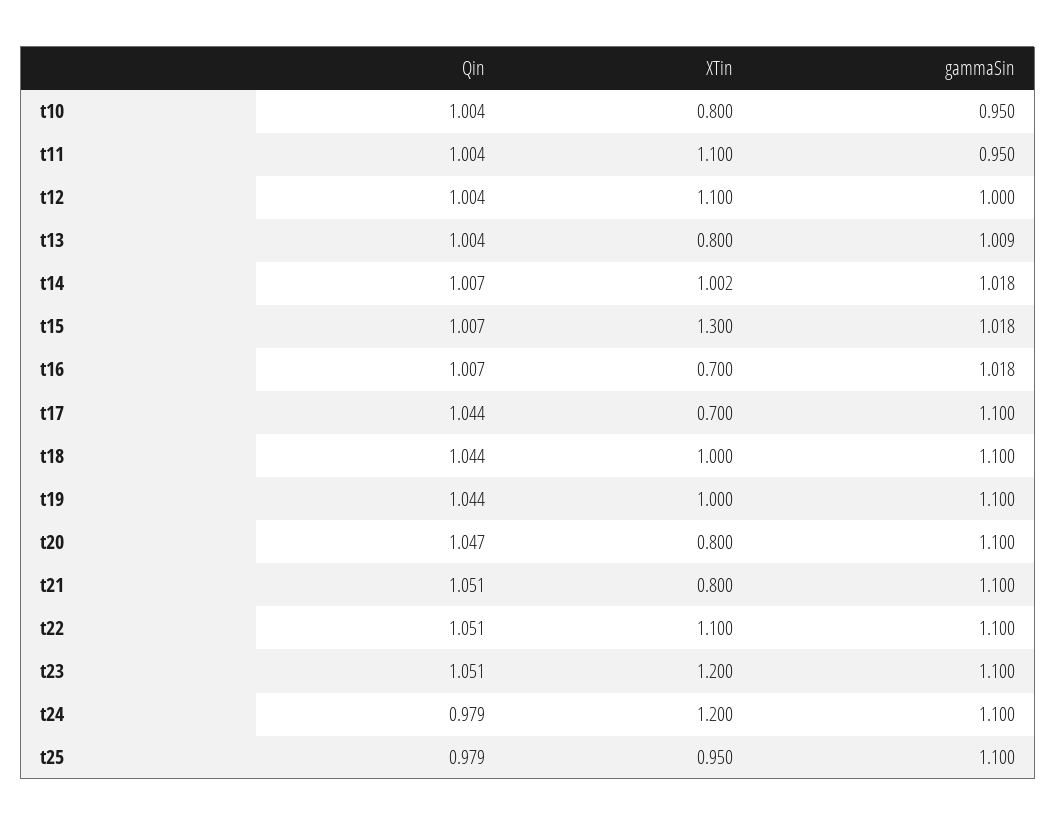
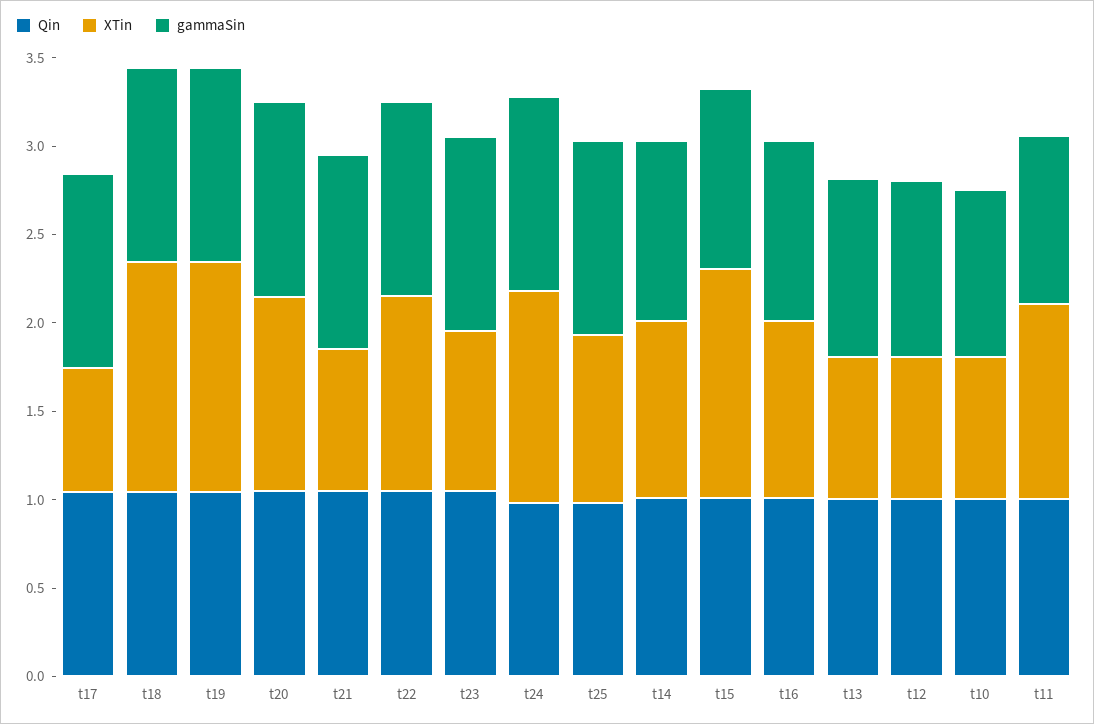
  {
    "Qin": {
      "t10": 1.004,
      "t11": 1.004,
      "t12": 1.004,
      "t13": 1.004,
      "t14": 1.007,
      "t15": 1.007,
      "t16": 1.007,
      "t17": 1.044,
      "t18": 1.044,
      "t19": 1.044,
      "t20": 1.047,
      "t21": 1.051,
      "t22": 1.051,
      "t23": 1.051,
      "t24": 0.979,
      "t25": 0.979
    },
    "XTin": {
      "t10": 0.8,
      "t11": 1.1,
-     "t12": 1.1,
+     "t12": 0.8,
      "t13": 0.8,
      "t14": 1.002,
      "t15": 1.3,
-     "t16": 0.7,
+     "t16": 1,
      "t17": 0.7,
-     "t18": 1,
+     "t18": 1.3,
-     "t19": 1,
+     "t19": 1.3,
-     "t20": 0.8,
+     "t20": 1.1,
      "t21": 0.8,
      "t22": 1.1,
-     "t23": 1.2,
+     "t23": 0.9,
      "t24": 1.2,
      "t25": 0.95
    },
    "gammaSin": {
      "t10": 0.95,
      "t11": 0.95,
      "t12": 1,
      "t13": 1.009,
      "t14": 1.018,
      "t15": 1.018,
      "t16": 1.018,
      "t17": 1.1,
      "t18": 1.1,
      "t19": 1.1,
      "t20": 1.1,
      "t21": 1.1,
      "t22": 1.1,
      "t23": 1.1,
      "t24": 1.1,
      "t25": 1.1
    }
  }

